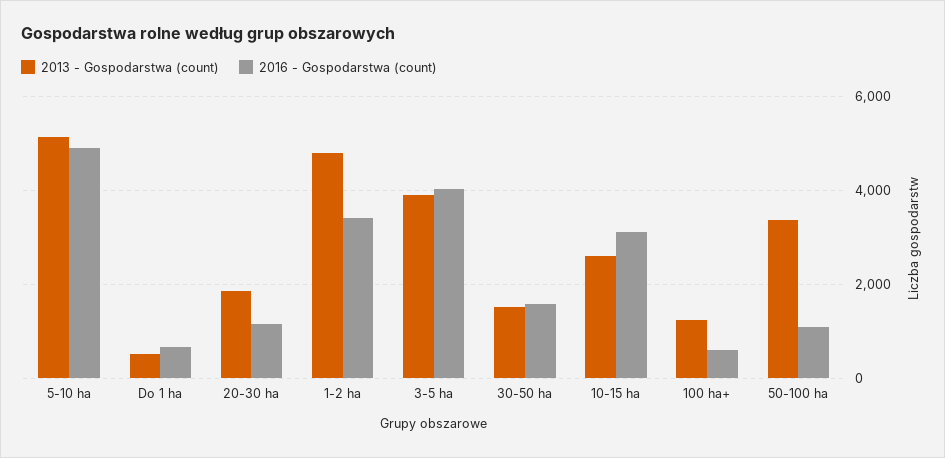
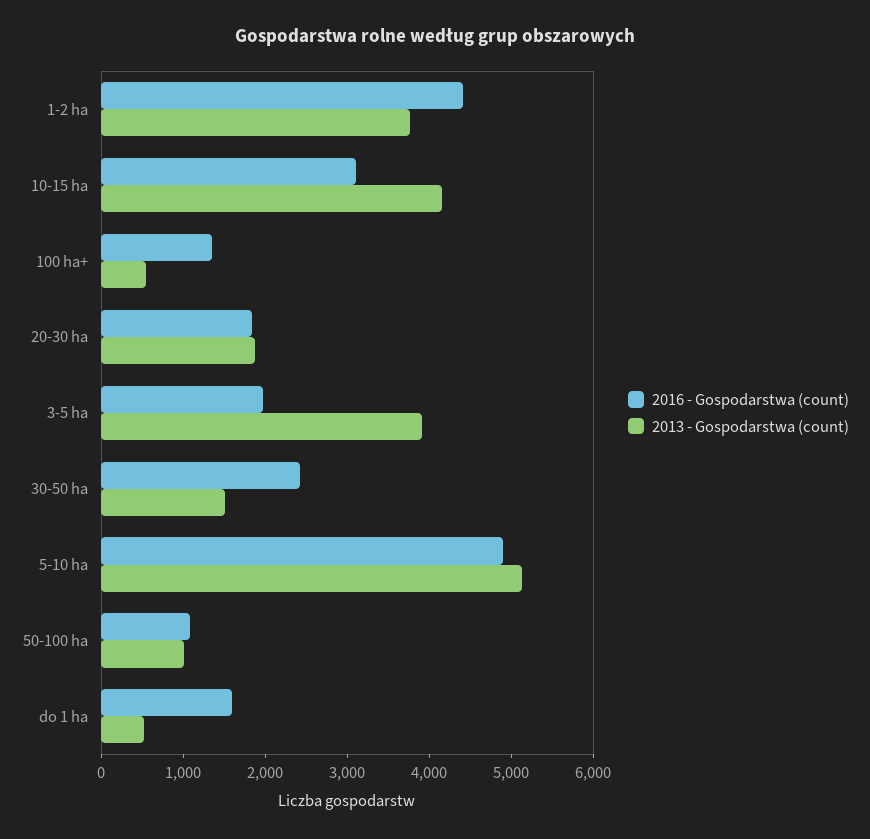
  {
    "2013 - Gospodarstwa (count)": {
      "5-10 ha": 5200,
      "Do 1 ha": 600,
      "20-30 ha": 1800,
-     "1-2 ha": 4800,
+     "1-2 ha": 3800,
      "3-5 ha": 4000,
      "30-50 ha": 1600,
-     "10-15 ha": 2600,
+     "10-15 ha": 4200,
-     "100 ha+": 1200,
+     "100 ha+": 600,
-     "50-100 ha": 3400
+     "50-100 ha": 1000
    },
    "2016 - Gospodarstwa (count)": {
      "5-10 ha": 5000,
-     "Do 1 ha": 600,
+     "Do 1 ha": 1600,
-     "20-30 ha": 1200,
+     "20-30 ha": 1800,
-     "1-2 ha": 3400,
+     "1-2 ha": 4400,
-     "3-5 ha": 4000,
+     "3-5 ha": 2000,
-     "30-50 ha": 1600,
+     "30-50 ha": 2400,
      "10-15 ha": 3200,
-     "100 ha+": 600,
+     "100 ha+": 1400,
      "50-100 ha": 1000
    }
  }

